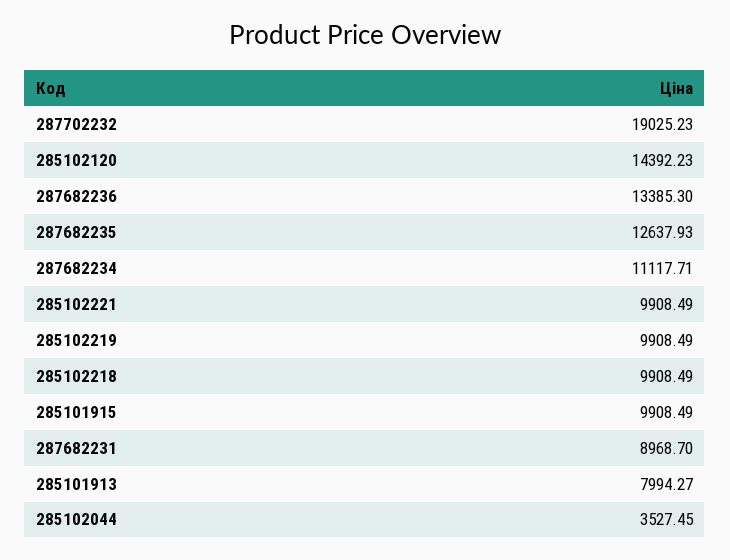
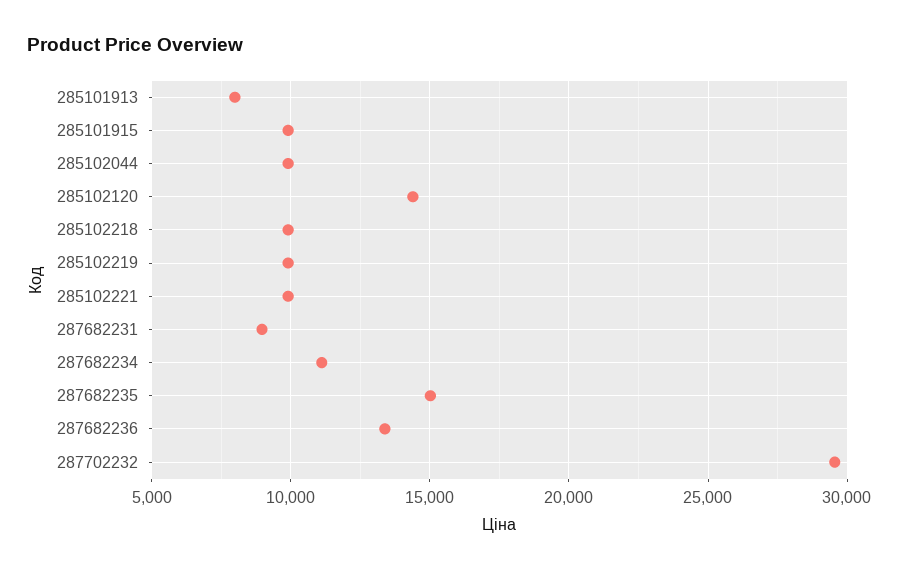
  {
-   "287702232": 19025.23,
+   "287702232": 29500,
    "285102120": 14392.23,
    "287682236": 13385.3,
-   "287682235": 12637.93,
+   "287682235": 15000,
    "287682234": 11117.71,
    "285102221": 9908.49,
    "285102219": 9908.49,
    "285102218": 9908.49,
    "285101915": 9908.49,
    "287682231": 8968.7,
    "285101913": 7994.27,
-   "285102044": 3527.45
+   "285102044": 10000
  }

